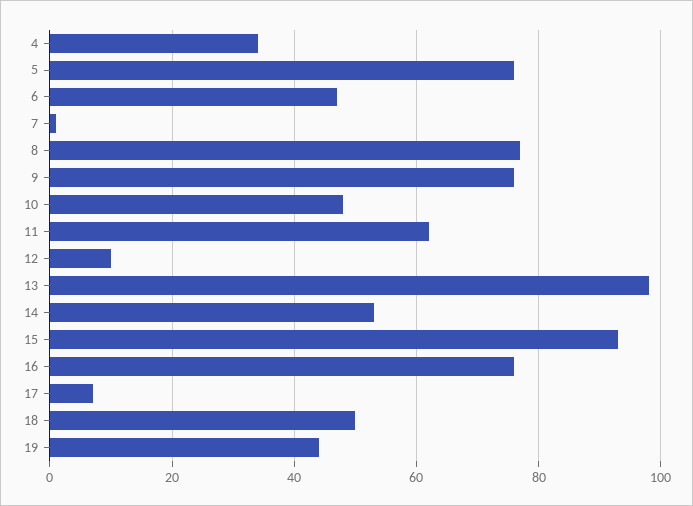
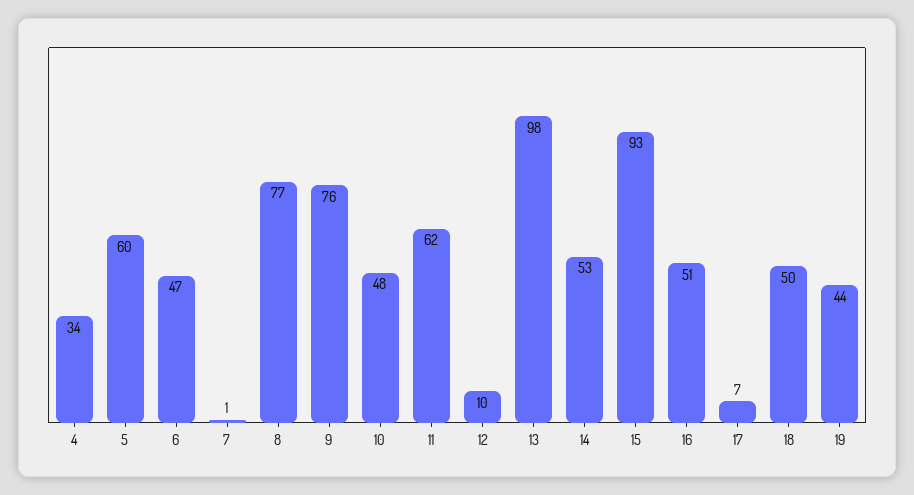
  {
    "4": 34,
-   "5": 75,
+   "5": 60,
    "6": 47,
    "7": 1,
    "8": 77,
    "9": 76,
    "10": 48,
    "11": 62,
    "12": 10,
    "13": 98,
    "14": 53,
    "15": 93,
-   "16": 75,
+   "16": 51,
    "17": 7,
    "18": 50,
    "19": 44
  }

